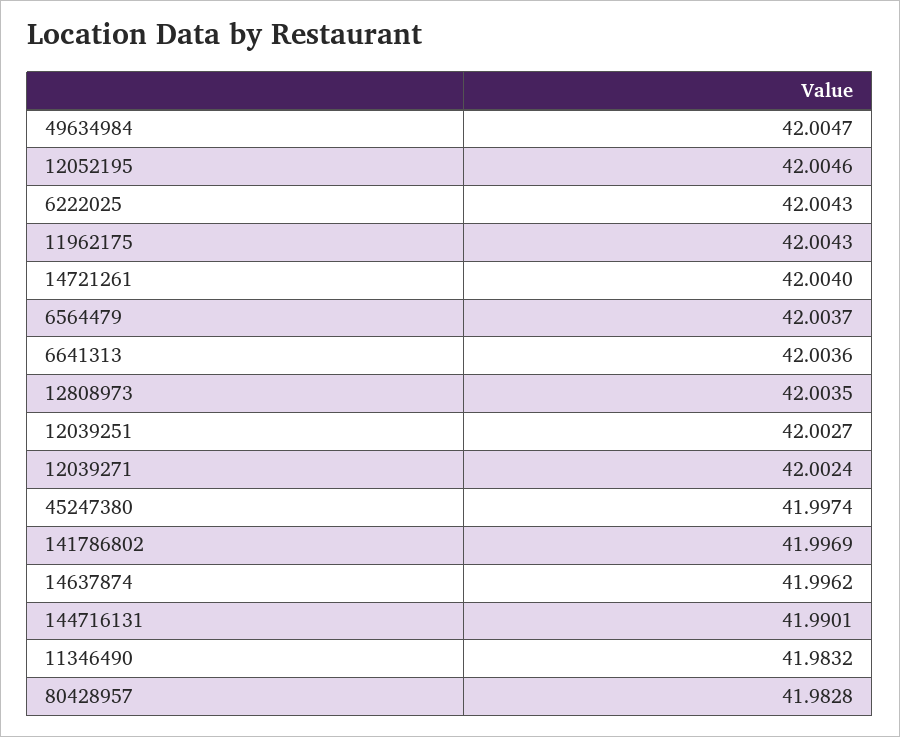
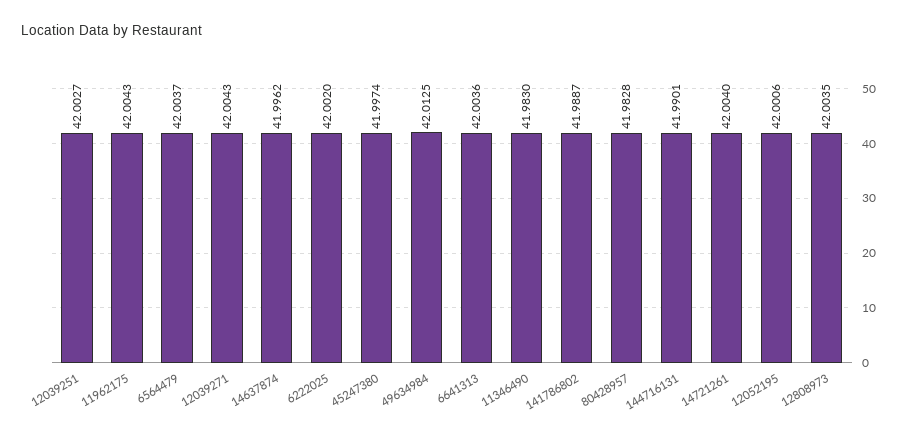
  {
-   "49634984": 42.0047,
+   "49634984": 42.0125,
-   "12052195": 42.0046,
+   "12052195": 42.0006,
-   "6222025": 42.0043,
+   "6222025": 42.002,
    "11962175": 42.0043,
    "14721261": 42.004,
    "6564479": 42.0037,
    "6641313": 42.0036,
    "12808973": 42.0035,
    "12039251": 42.0027,
-   "12039271": 42.0024,
+   "12039271": 42.0043,
    "45247380": 41.9974,
-   "141786802": 41.9969,
+   "141786802": 41.9887,
    "14637874": 41.9962,
    "144716131": 41.9901,
-   "11346490": 41.9832,
+   "11346490": 41.983,
    "80428957": 41.9828
  }

